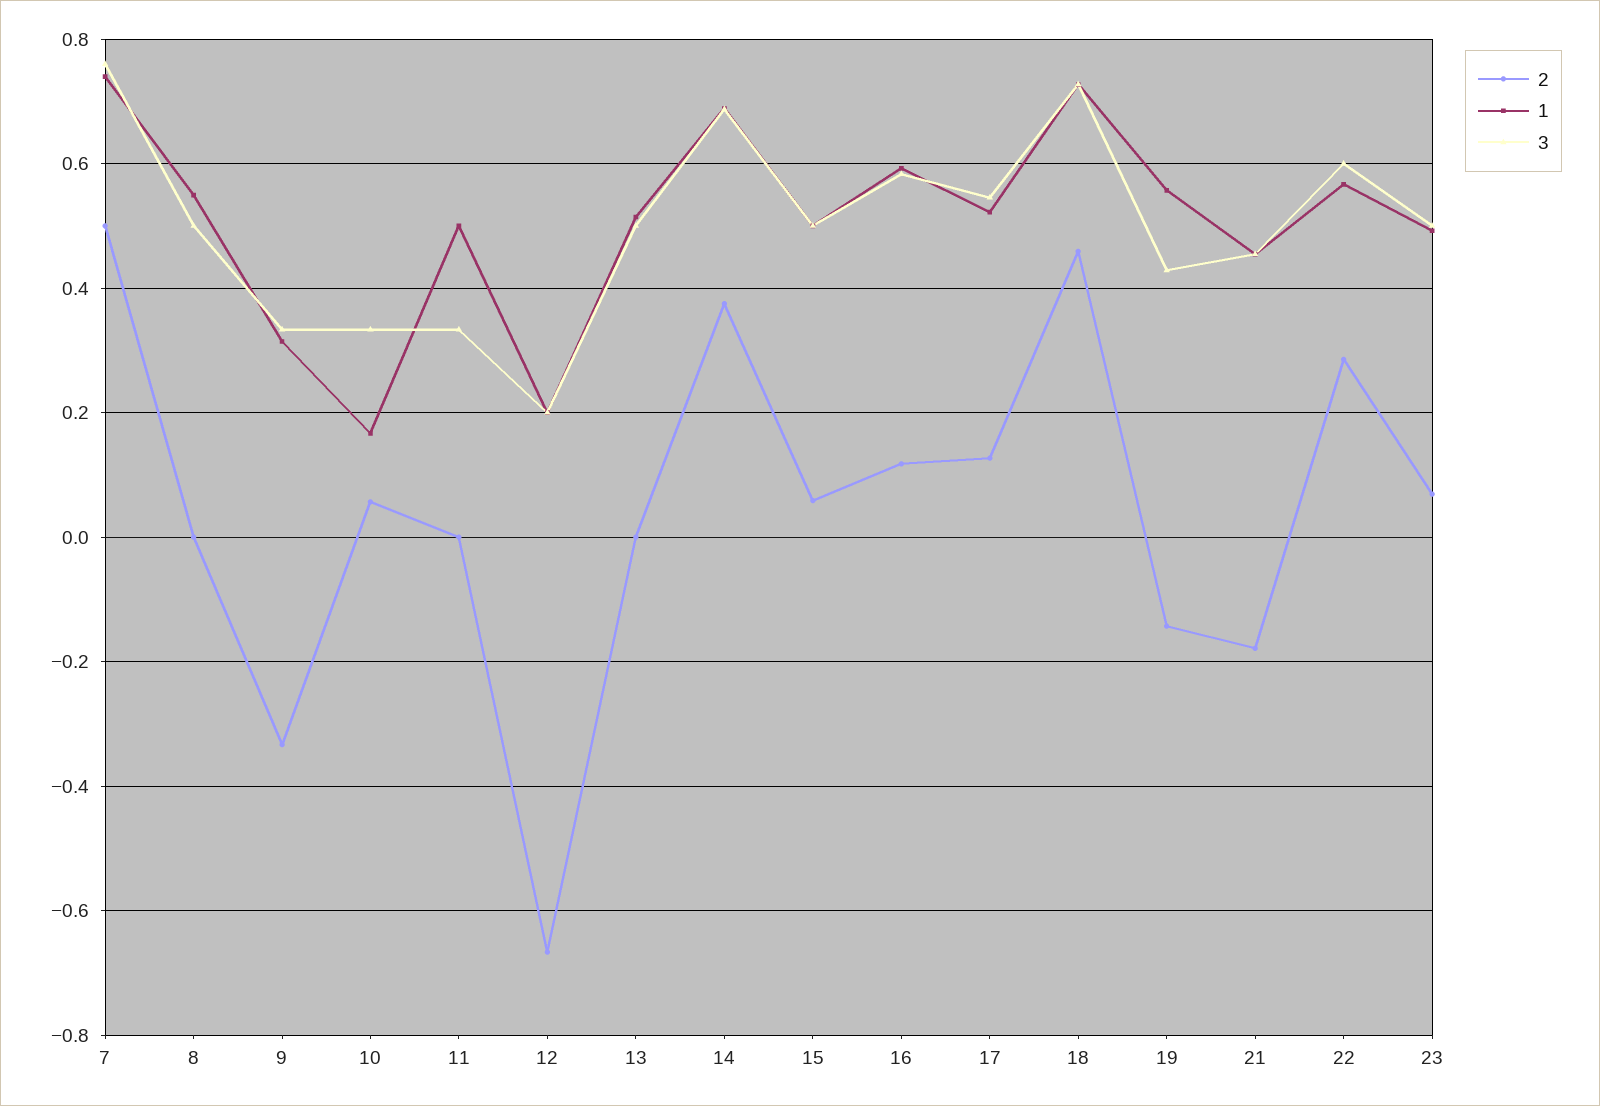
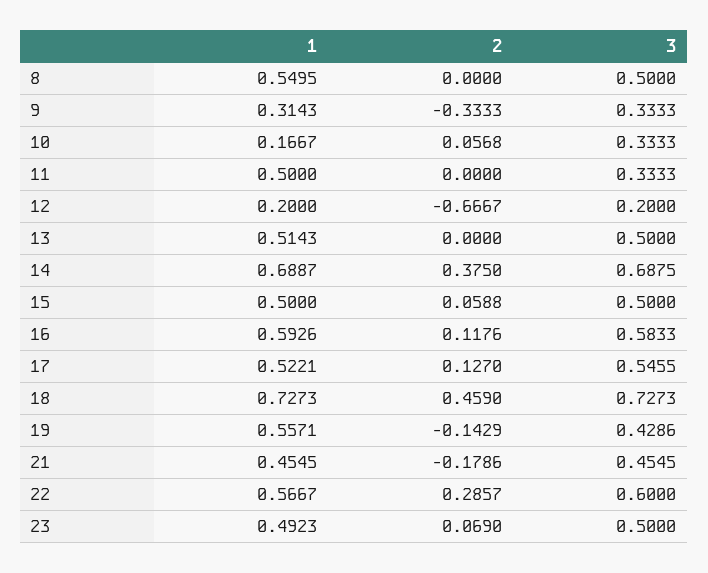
  {
    "2": {
-     "7": 0.5,
      "8": 0,
      "9": -0.3333,
      "10": 0.0568,
      "11": 0,
      "12": -0.6667,
      "13": 0,
      "14": 0.375,
      "15": 0.0588,
      "16": 0.1176,
      "17": 0.127,
      "18": 0.459,
      "19": -0.1429,
      "21": -0.1786,
      "22": 0.2857,
      "23": 0.069
    },
    "1": {
-     "7": 0.74,
      "8": 0.5495,
      "9": 0.3143,
      "10": 0.1667,
      "11": 0.5,
      "12": 0.2,
      "13": 0.5143,
      "14": 0.6887,
      "15": 0.5,
      "16": 0.5926,
      "17": 0.5221,
      "18": 0.7273,
      "19": 0.5571,
      "21": 0.4545,
      "22": 0.5667,
      "23": 0.4923
    },
    "3": {
-     "7": 0.76,
      "8": 0.5,
      "9": 0.3333,
      "10": 0.3333,
      "11": 0.3333,
      "12": 0.2,
      "13": 0.5,
      "14": 0.6875,
      "15": 0.5,
      "16": 0.5833,
      "17": 0.5455,
      "18": 0.7273,
      "19": 0.4286,
      "21": 0.4545,
      "22": 0.6,
      "23": 0.5
    }
  }

